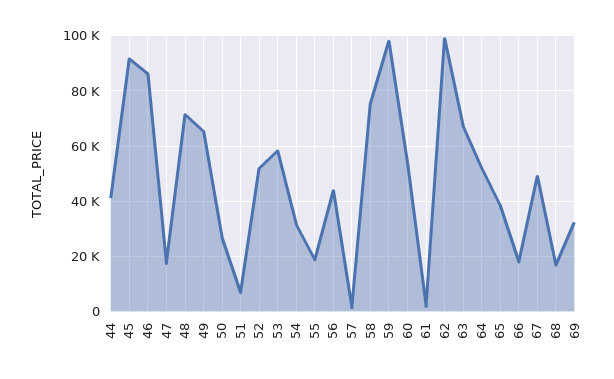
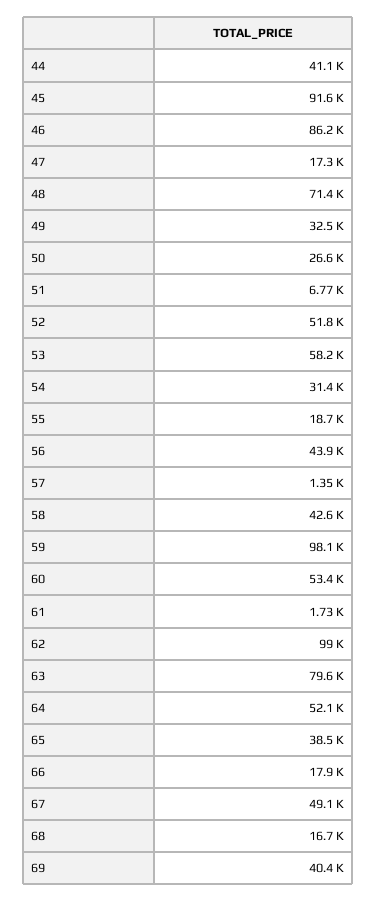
  {
    "44": 41100,
    "45": 91600,
    "46": 86200,
    "47": 17300,
    "48": 71400,
-   "49": 65000,
+   "49": 32500,
    "50": 26600,
    "51": 6770,
    "52": 51800,
    "53": 58200,
    "54": 31400,
    "55": 18700,
    "56": 43900,
    "57": 1350,
-   "58": 75000,
+   "58": 42600,
    "59": 98100,
    "60": 53400,
    "61": 1730,
    "62": 99000,
-   "63": 67500,
+   "63": 79600,
    "64": 52100,
    "65": 38500,
    "66": 17900,
    "67": 49100,
    "68": 16700,
-   "69": 32500
+   "69": 40400
  }

